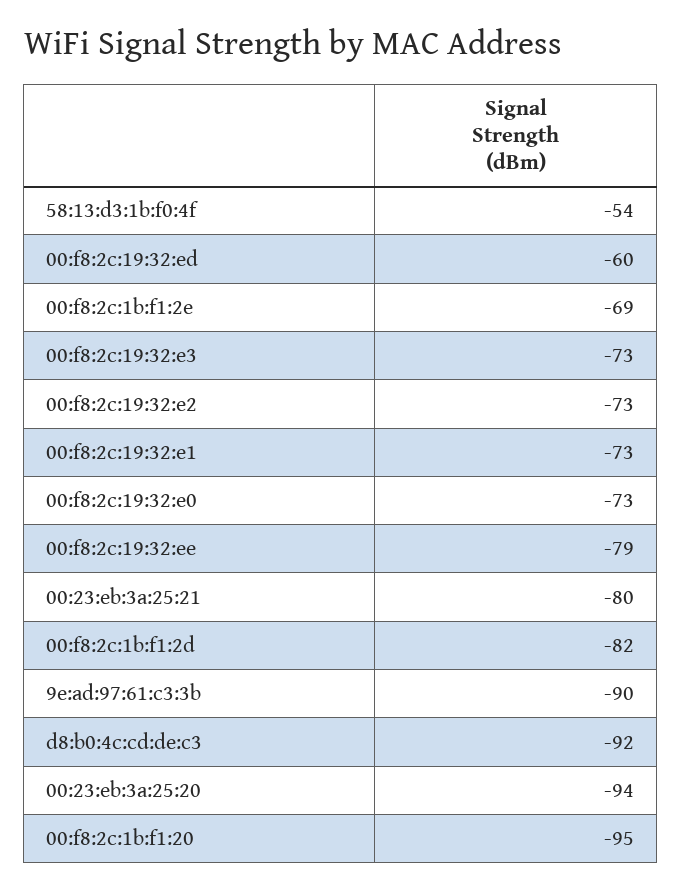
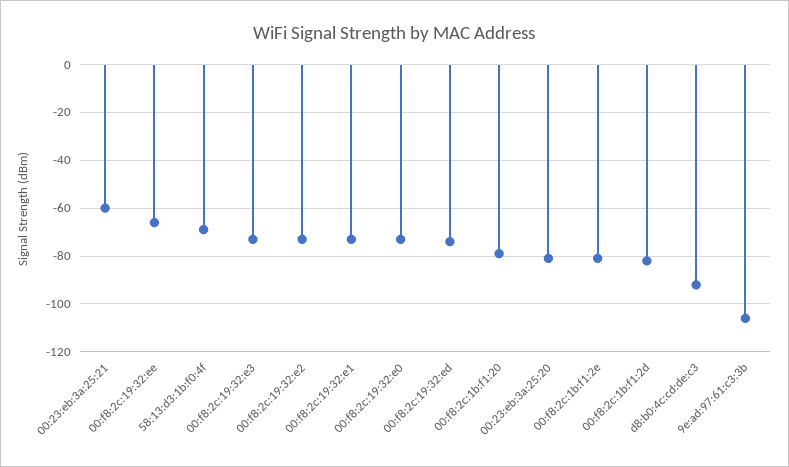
  {
-   "58:13:d3:1b:f0:4f": -54,
+   "58:13:d3:1b:f0:4f": -70,
-   "00:f8:2c:19:32:ed": -60,
+   "00:f8:2c:19:32:ed": -75,
-   "00:f8:2c:1b:f1:2e": -69,
+   "00:f8:2c:1b:f1:2e": -80,
    "00:f8:2c:19:32:e3": -73,
    "00:f8:2c:19:32:e2": -73,
    "00:f8:2c:19:32:e1": -73,
    "00:f8:2c:19:32:e0": -73,
-   "00:f8:2c:19:32:ee": -79,
+   "00:f8:2c:19:32:ee": -65,
-   "00:23:eb:3a:25:21": -80,
+   "00:23:eb:3a:25:21": -60,
    "00:f8:2c:1b:f1:2d": -82,
-   "9e:ad:97:61:c3:3b": -90,
+   "9e:ad:97:61:c3:3b": -105,
    "d8:b0:4c:cd:de:c3": -92,
-   "00:23:eb:3a:25:20": -94,
+   "00:23:eb:3a:25:20": -80,
-   "00:f8:2c:1b:f1:20": -95
+   "00:f8:2c:1b:f1:20": -80
  }

